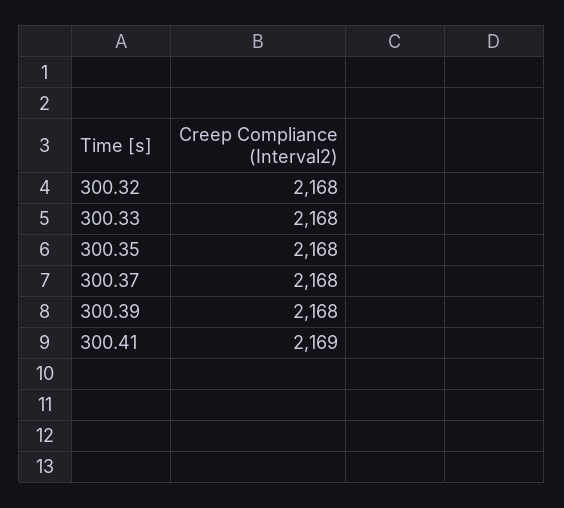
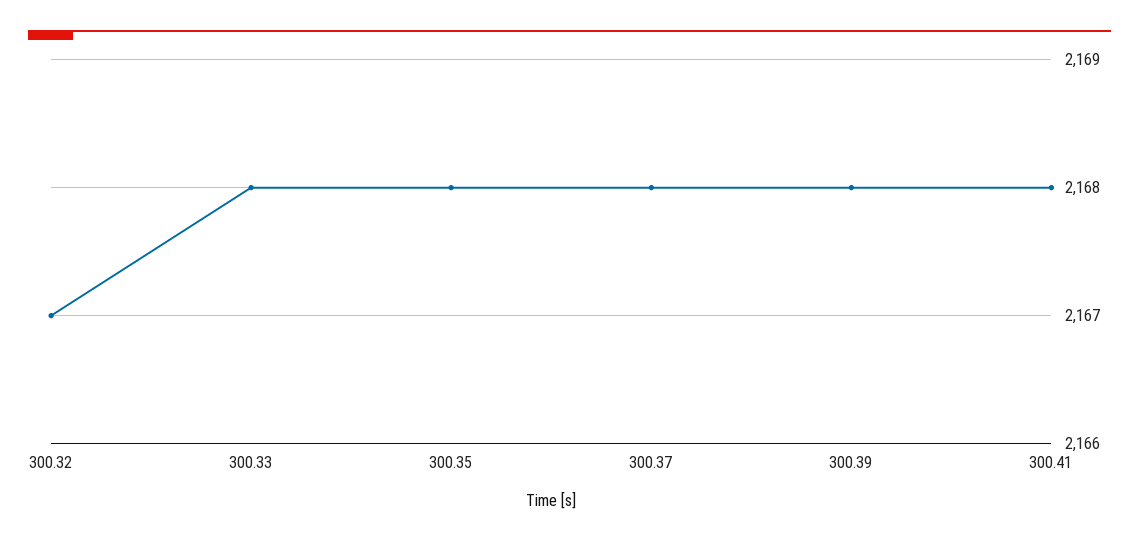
  {
-   "300.32": 2168,
+   "300.32": 2167,
    "300.33": 2168,
    "300.35": 2168,
    "300.37": 2168,
    "300.39": 2168,
-   "300.41": 2169
+   "300.41": 2168
  }

